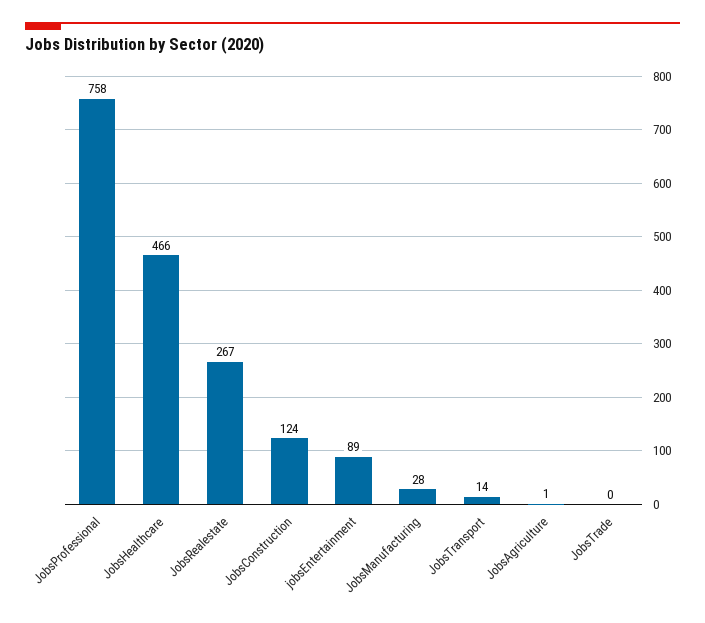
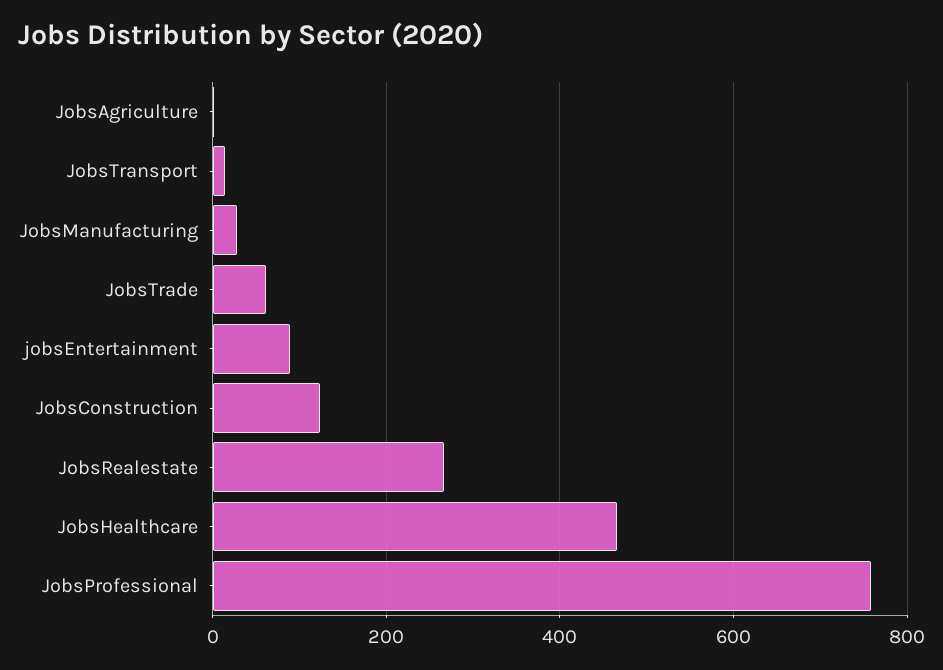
  {
    "JobsProfessional": 758,
    "JobsHealthcare": 466,
    "JobsRealestate": 267,
    "JobsConstruction": 124,
    "jobsEntertainment": 89,
    "JobsManufacturing": 28,
    "JobsTransport": 14,
    "JobsAgriculture": 1,
-   "JobsTrade": 0
+   "JobsTrade": 60
  }

